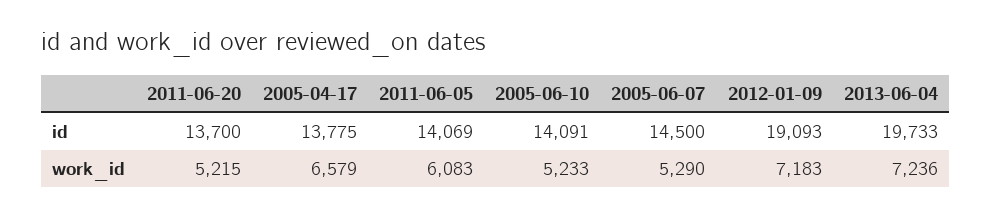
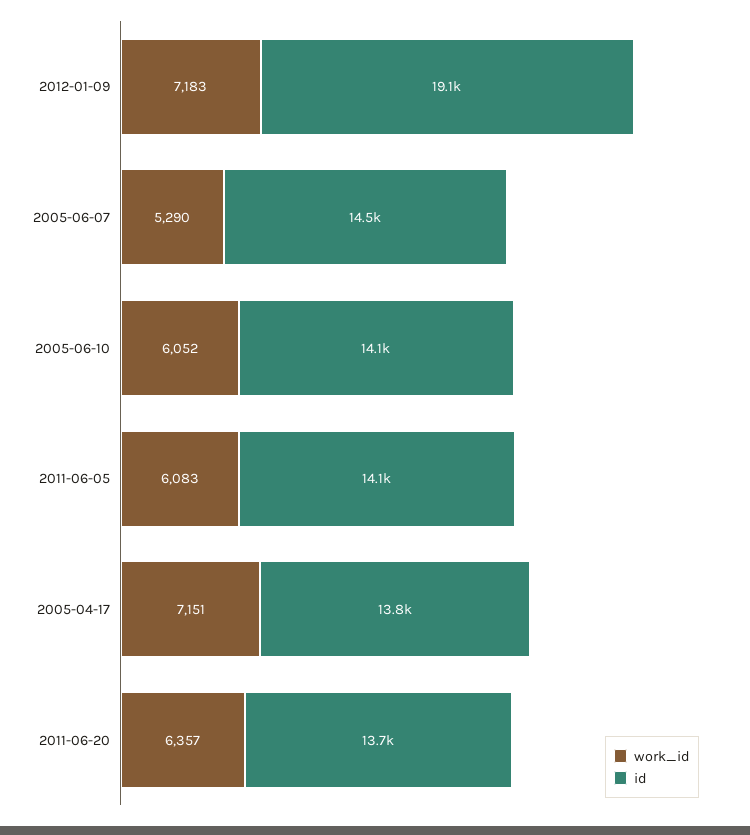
  {
    "id": {
      "2011-06-20": 13700,
      "2005-04-17": 13775,
      "2011-06-05": 14069,
      "2005-06-10": 14091,
      "2005-06-07": 14500,
-     "2012-01-09": 19093,
+     "2012-01-09": 19093
-     "2013-06-04": 19733
    },
    "work_id": {
-     "2011-06-20": 5215,
+     "2011-06-20": 6357,
-     "2005-04-17": 6579,
+     "2005-04-17": 7151,
      "2011-06-05": 6083,
-     "2005-06-10": 5233,
+     "2005-06-10": 6052,
      "2005-06-07": 5290,
-     "2012-01-09": 7183,
+     "2012-01-09": 7183
-     "2013-06-04": 7236
    }
  }

